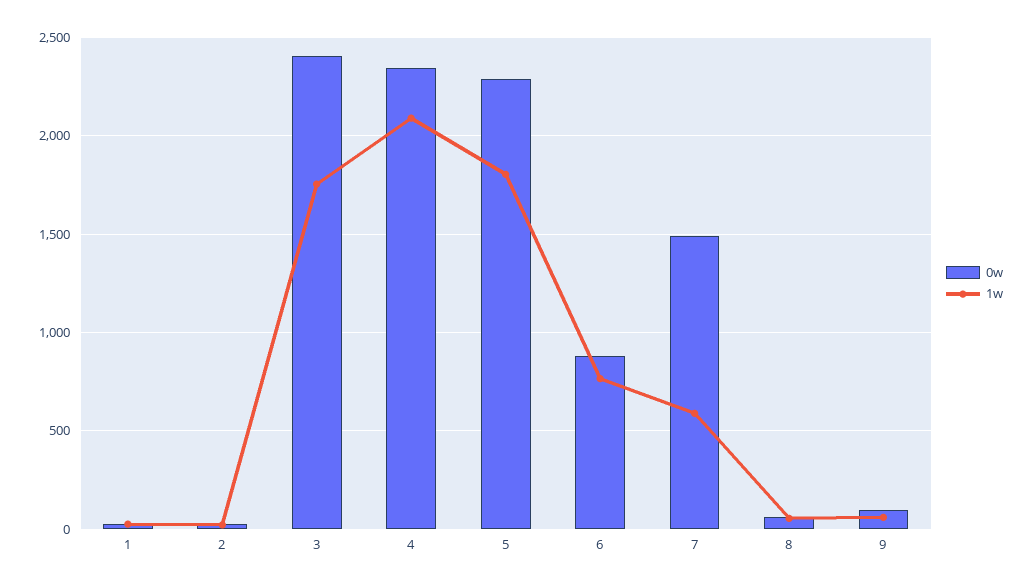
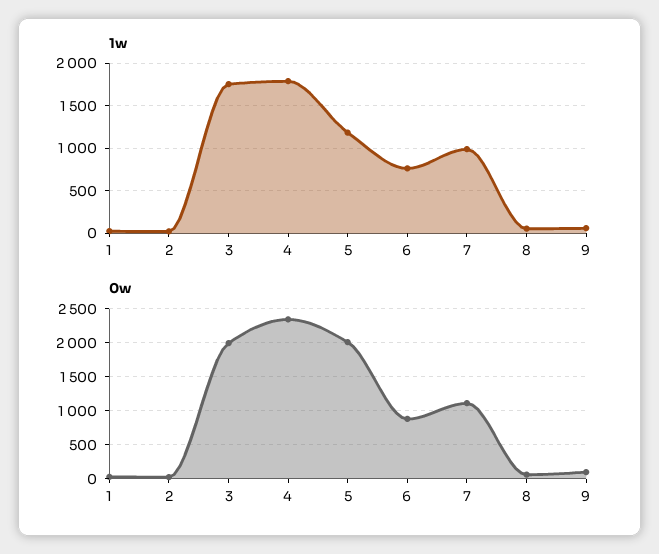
  {
    "0w": {
      "1": 50,
      "2": 0,
-     "3": 2400,
+     "3": 2000,
      "4": 2350,
-     "5": 2300,
+     "5": 2000,
      "6": 900,
-     "7": 1500,
+     "7": 1100,
      "8": 50,
      "9": 100
    },
    "1w": {
      "1": 50,
      "2": 0,
      "3": 1750,
-     "4": 2100,
+     "4": 1800,
-     "5": 1800,
+     "5": 1200,
      "6": 750,
-     "7": 600,
+     "7": 1000,
      "8": 50,
      "9": 50
    }
  }

